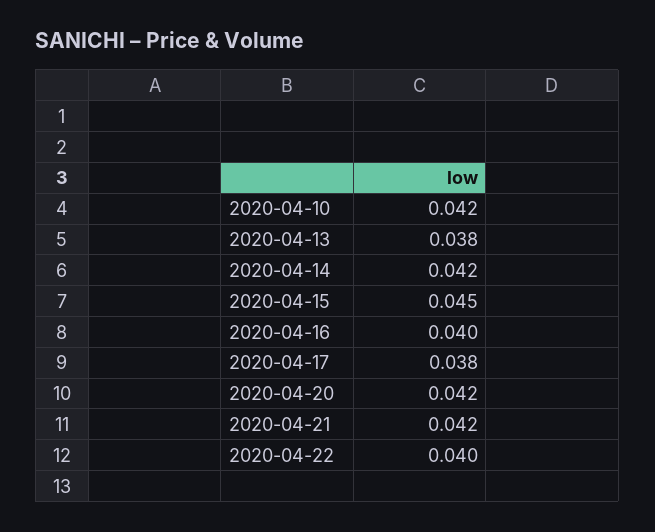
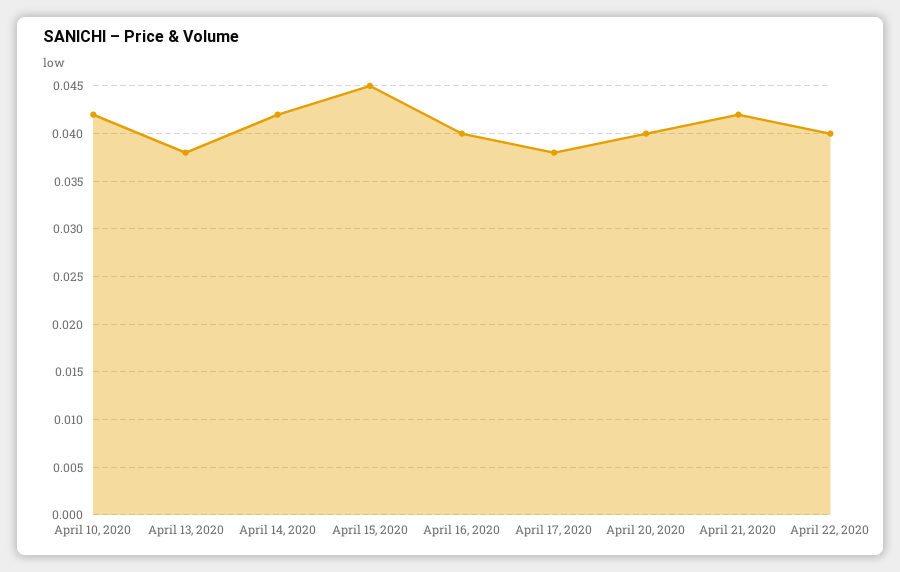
  {
    "2020-04-10": 0.042,
    "2020-04-13": 0.038,
    "2020-04-14": 0.042,
    "2020-04-15": 0.045,
    "2020-04-16": 0.04,
    "2020-04-17": 0.038,
-   "2020-04-20": 0.042,
+   "2020-04-20": 0.04,
    "2020-04-21": 0.042,
    "2020-04-22": 0.04
  }

